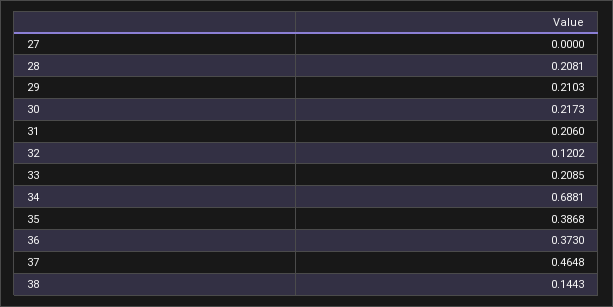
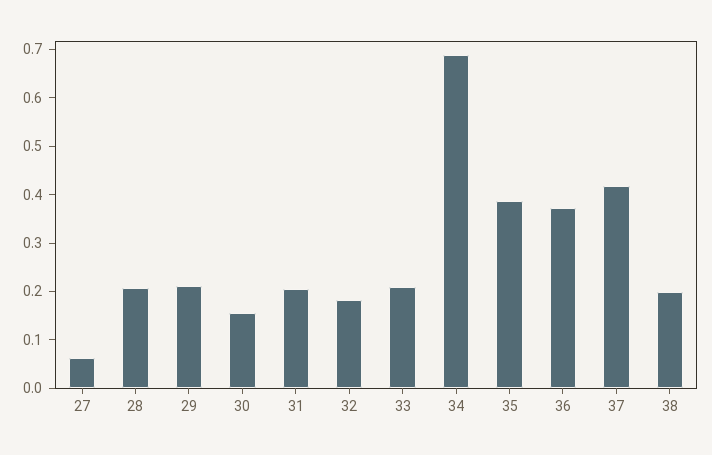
  {
-   "27": 0,
+   "27": 0.06,
    "28": 0.2081,
    "29": 0.2103,
-   "30": 0.2173,
+   "30": 0.16,
    "31": 0.206,
-   "32": 0.1202,
+   "32": 0.18,
    "33": 0.2085,
    "34": 0.6881,
    "35": 0.3868,
    "36": 0.373,
-   "37": 0.4648,
+   "37": 0.42,
-   "38": 0.1443
+   "38": 0.2
  }

